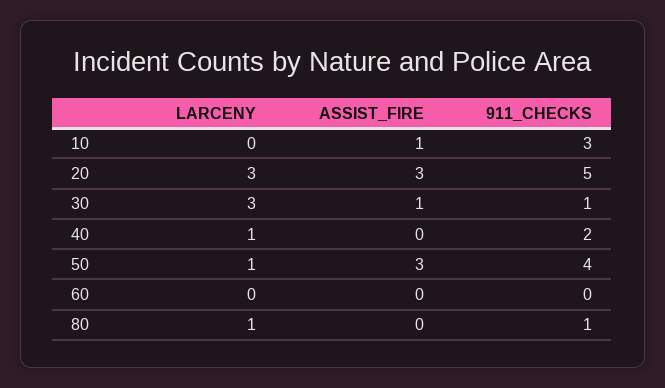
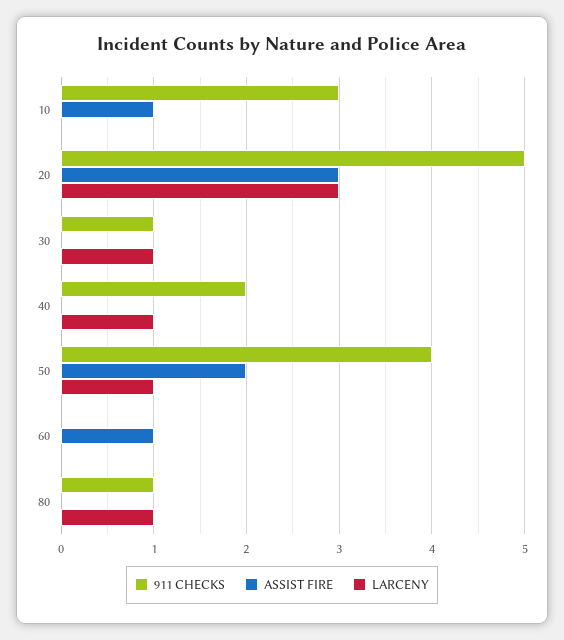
  {
    "LARCENY": {
      "10": 0,
      "20": 3,
-     "30": 3,
+     "30": 1,
      "40": 1,
      "50": 1,
      "60": 0,
      "80": 1
    },
    "ASSIST_FIRE": {
      "10": 1,
      "20": 3,
-     "30": 1,
+     "30": 0,
      "40": 0,
-     "50": 3,
+     "50": 2,
-     "60": 0,
+     "60": 1,
      "80": 0
    },
    "911_CHECKS": {
      "10": 3,
      "20": 5,
      "30": 1,
      "40": 2,
      "50": 4,
      "60": 0,
      "80": 1
    }
  }

